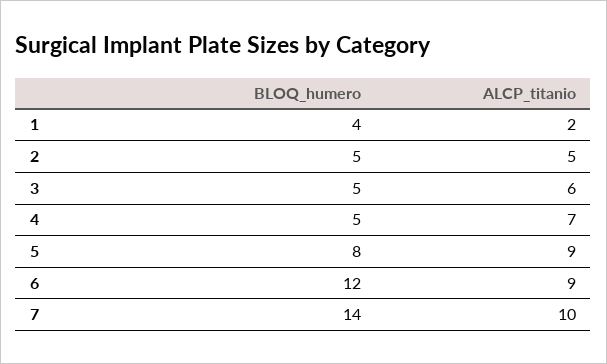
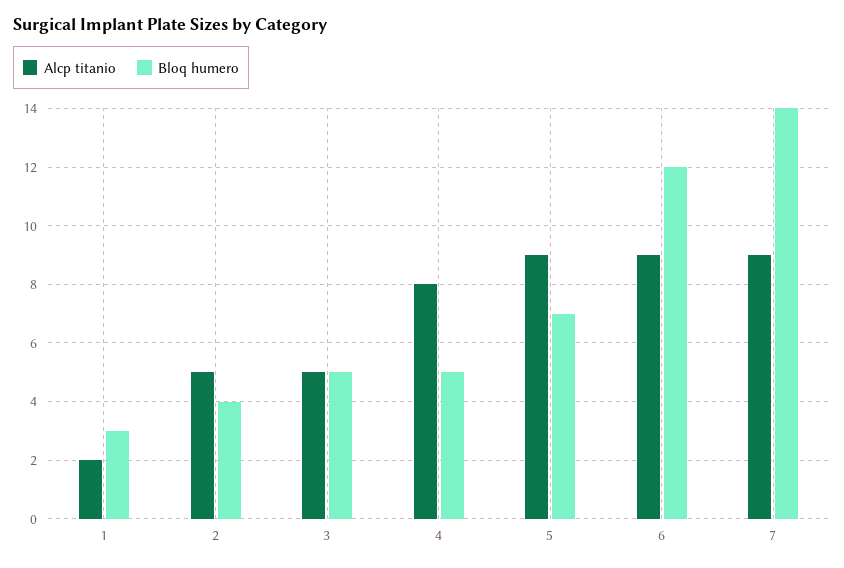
  {
    "BLOQ_humero": {
-     "1": 4,
+     "1": 3,
-     "2": 5,
+     "2": 4,
      "3": 5,
      "4": 5,
-     "5": 8,
+     "5": 7,
      "6": 12,
      "7": 14
    },
    "ALCP_titanio": {
      "1": 2,
      "2": 5,
-     "3": 6,
+     "3": 5,
-     "4": 7,
+     "4": 8,
      "5": 9,
      "6": 9,
-     "7": 10
+     "7": 9
    }
  }

